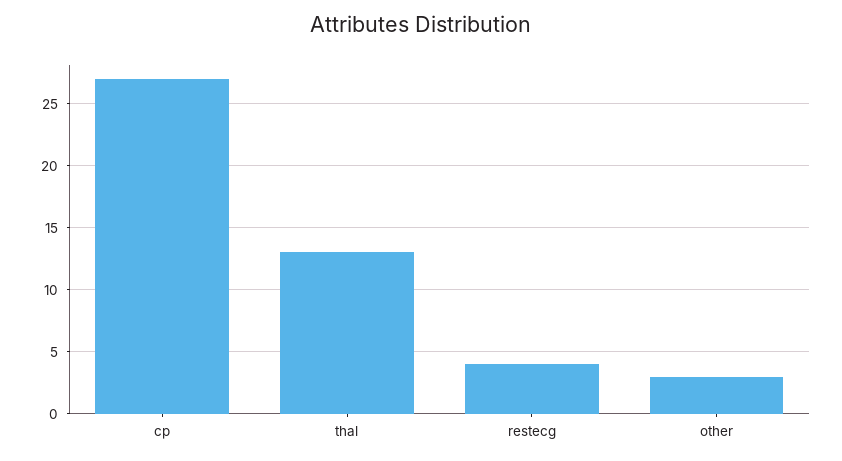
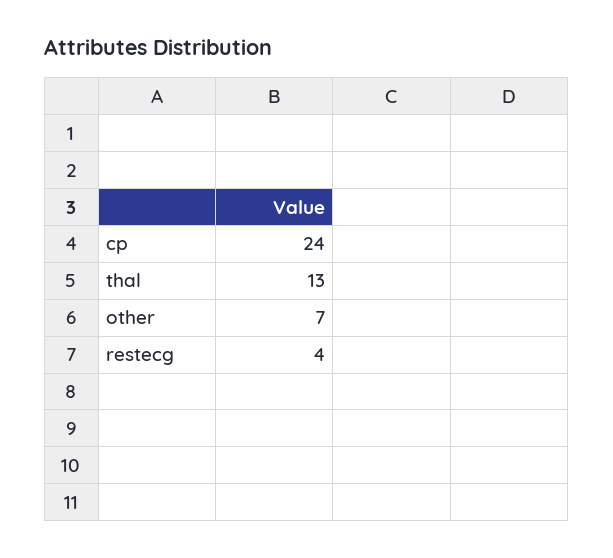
  {
-   "cp": 27,
+   "cp": 24,
    "thal": 13,
    "restecg": 4,
-   "other": 3
+   "other": 7
  }

